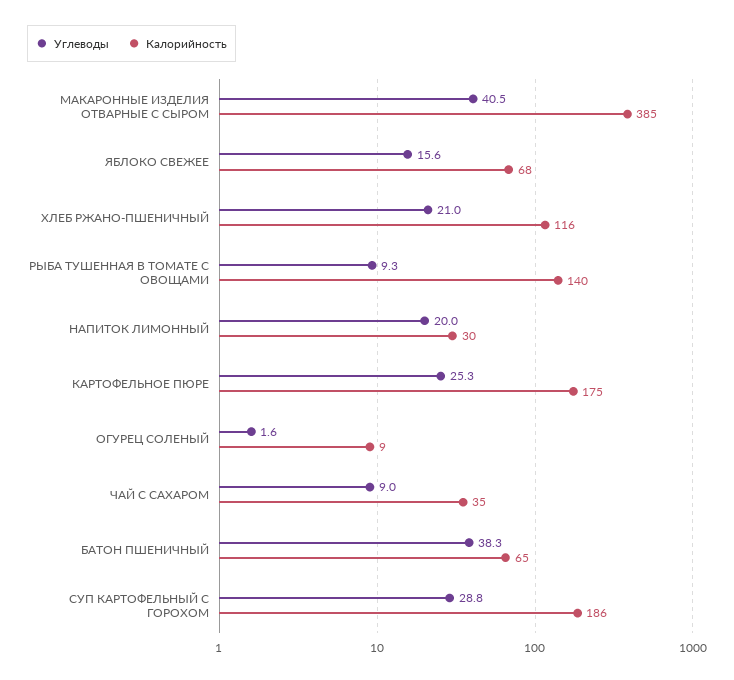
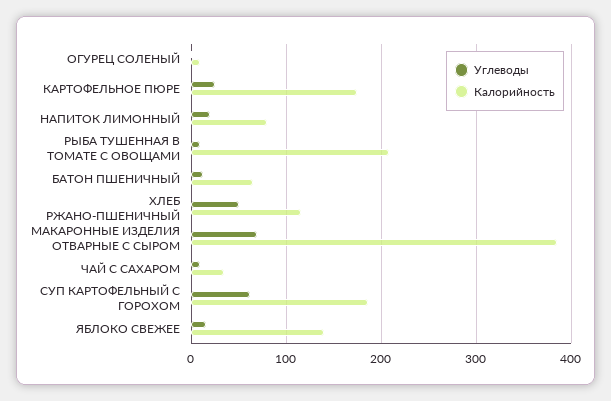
  {
    "Углеводы": {
-     "МАКАРОННЫЕ ИЗДЕЛИЯ ОТВАРНЫЕ С СЫРОМ": 40.5,
+     "МАКАРОННЫЕ ИЗДЕЛИЯ ОТВАРНЫЕ С СЫРОМ": 70,
      "ЯБЛОКО СВЕЖЕЕ": 15.6,
-     "ХЛЕБ РЖАНО-ПШЕНИЧНЫЙ": 21,
+     "ХЛЕБ РЖАНО-ПШЕНИЧНЫЙ": 50,
      "РЫБА ТУШЕННАЯ В ТОМАТЕ С ОВОЩАМИ": 9.3,
      "НАПИТОК ЛИМОННЫЙ": 20,
      "КАРТОФЕЛЬНОЕ ПЮРЕ": 25.3,
      "ОГУРЕЦ СОЛЕНЫЙ": 1.6,
      "ЧАЙ С САХАРОМ": 9,
-     "БАТОН ПШЕНИЧНЫЙ": 38.3,
+     "БАТОН ПШЕНИЧНЫЙ": 10,
-     "СУП КАРТОФЕЛЬНЫЙ С ГОРОХОМ": 28.8
+     "СУП КАРТОФЕЛЬНЫЙ С ГОРОХОМ": 60
    },
    "Калорийность": {
      "МАКАРОННЫЕ ИЗДЕЛИЯ ОТВАРНЫЕ С СЫРОМ": 385,
-     "ЯБЛОКО СВЕЖЕЕ": 68,
+     "ЯБЛОКО СВЕЖЕЕ": 140,
      "ХЛЕБ РЖАНО-ПШЕНИЧНЫЙ": 116,
-     "РЫБА ТУШЕННАЯ В ТОМАТЕ С ОВОЩАМИ": 140,
+     "РЫБА ТУШЕННАЯ В ТОМАТЕ С ОВОЩАМИ": 210,
-     "НАПИТОК ЛИМОННЫЙ": 30,
+     "НАПИТОК ЛИМОННЫЙ": 80,
      "КАРТОФЕЛЬНОЕ ПЮРЕ": 175,
      "ОГУРЕЦ СОЛЕНЫЙ": 9,
      "ЧАЙ С САХАРОМ": 35,
      "БАТОН ПШЕНИЧНЫЙ": 65,
      "СУП КАРТОФЕЛЬНЫЙ С ГОРОХОМ": 186
    }
  }

